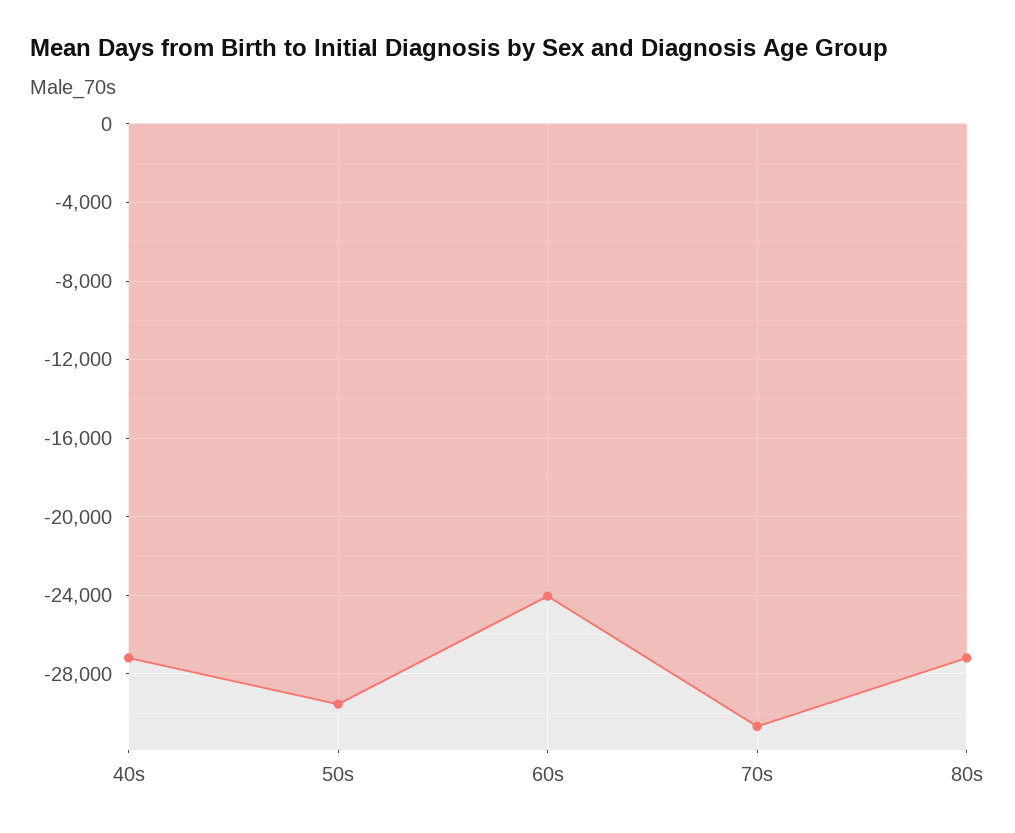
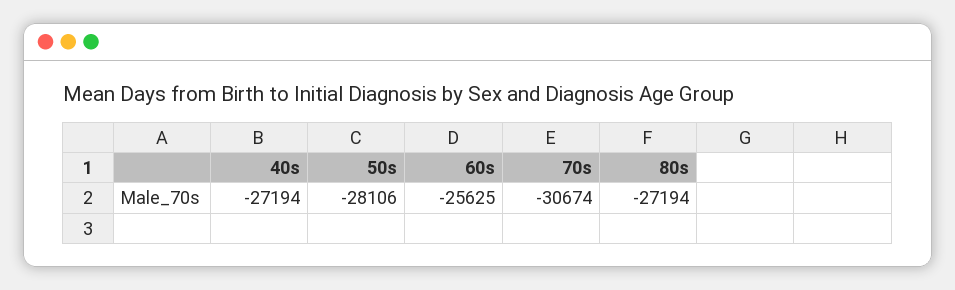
  {
    "40s": -27194,
-   "50s": -29500,
+   "50s": -28106,
-   "60s": -24000,
+   "60s": -25625,
    "70s": -30674,
    "80s": -27194
  }

